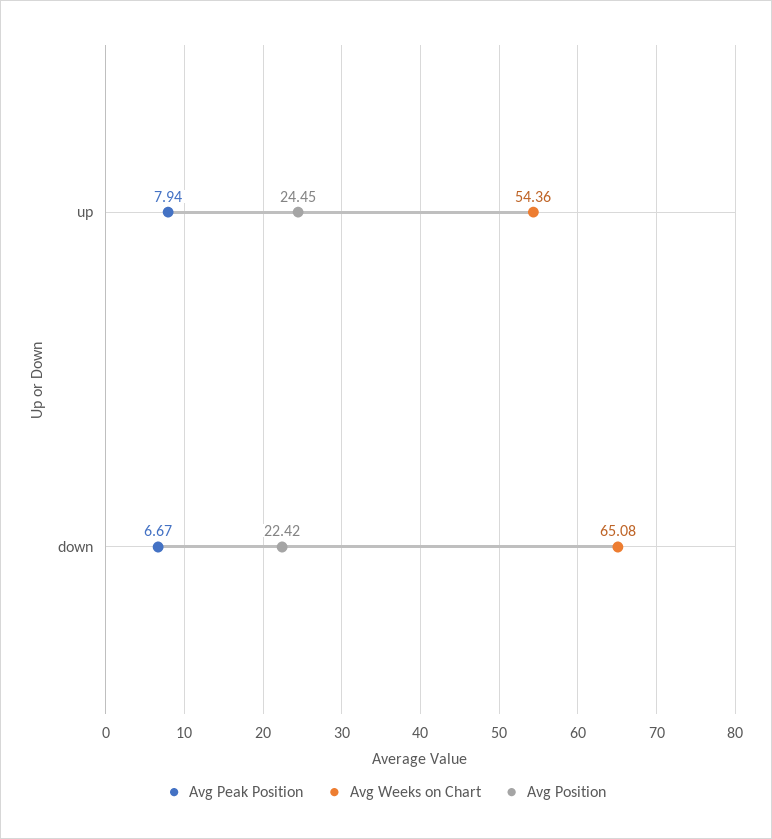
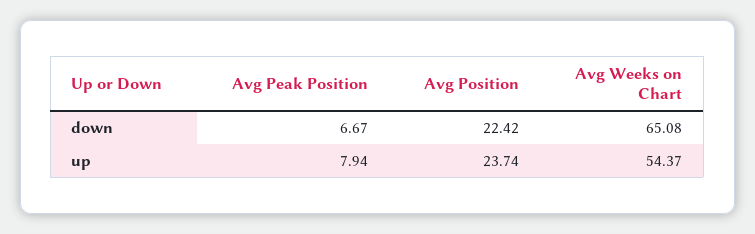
  {
    "Avg Peak Position": {
      "up": 7.94,
      "down": 6.67
    },
    "Avg Weeks on Chart": {
-     "up": 54.36,
+     "up": 54.37,
      "down": 65.08
    },
    "Avg Position": {
-     "up": 24.45,
+     "up": 23.74,
      "down": 22.42
    }
  }

